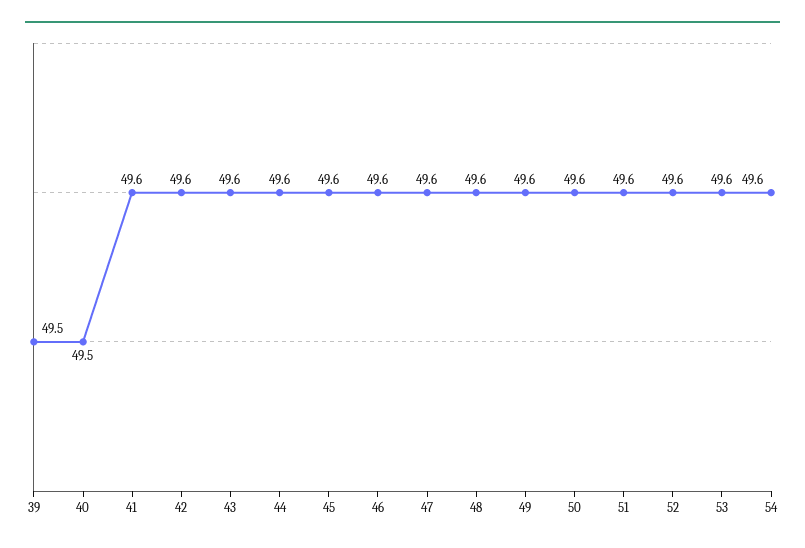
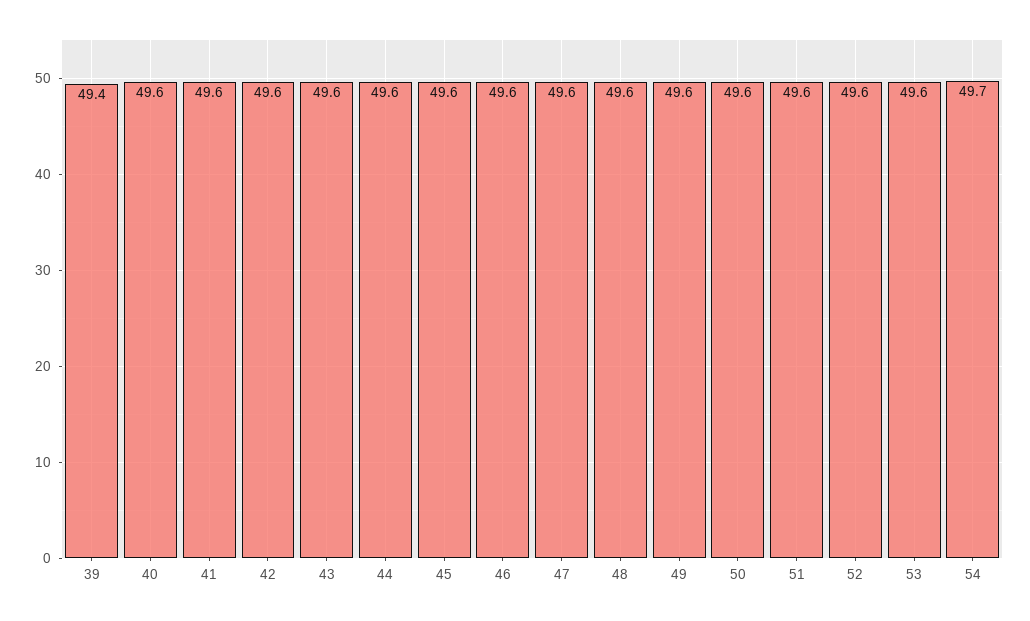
  {
-   "39": 49.5,
+   "39": 49.4,
-   "40": 49.5,
+   "40": 49.6,
    "41": 49.6,
    "42": 49.6,
    "43": 49.6,
    "44": 49.6,
    "45": 49.6,
    "46": 49.6,
    "47": 49.6,
    "48": 49.6,
    "49": 49.6,
    "50": 49.6,
    "51": 49.6,
    "52": 49.6,
    "53": 49.6,
-   "54": 49.6
+   "54": 49.7
  }

